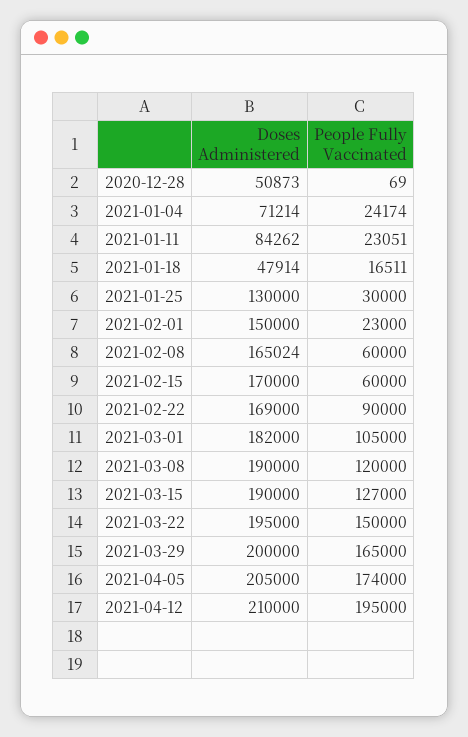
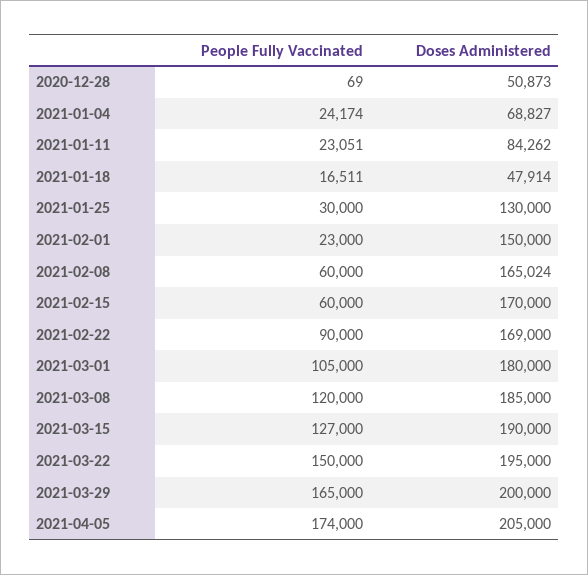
  {
    "Doses Administered": {
      "2020-12-28": 50873,
-     "2021-01-04": 71214,
+     "2021-01-04": 68827,
      "2021-01-11": 84262,
      "2021-01-18": 47914,
      "2021-01-25": 130000,
      "2021-02-01": 150000,
      "2021-02-08": 165024,
      "2021-02-15": 170000,
      "2021-02-22": 169000,
-     "2021-03-01": 182000,
+     "2021-03-01": 180000,
-     "2021-03-08": 190000,
+     "2021-03-08": 185000,
      "2021-03-15": 190000,
      "2021-03-22": 195000,
      "2021-03-29": 200000,
-     "2021-04-05": 205000,
+     "2021-04-05": 205000
-     "2021-04-12": 210000
    },
    "People Fully Vaccinated": {
      "2020-12-28": 69,
      "2021-01-04": 24174,
      "2021-01-11": 23051,
      "2021-01-18": 16511,
      "2021-01-25": 30000,
      "2021-02-01": 23000,
      "2021-02-08": 60000,
      "2021-02-15": 60000,
      "2021-02-22": 90000,
      "2021-03-01": 105000,
      "2021-03-08": 120000,
      "2021-03-15": 127000,
      "2021-03-22": 150000,
      "2021-03-29": 165000,
-     "2021-04-05": 174000,
+     "2021-04-05": 174000
-     "2021-04-12": 195000
    }
  }

